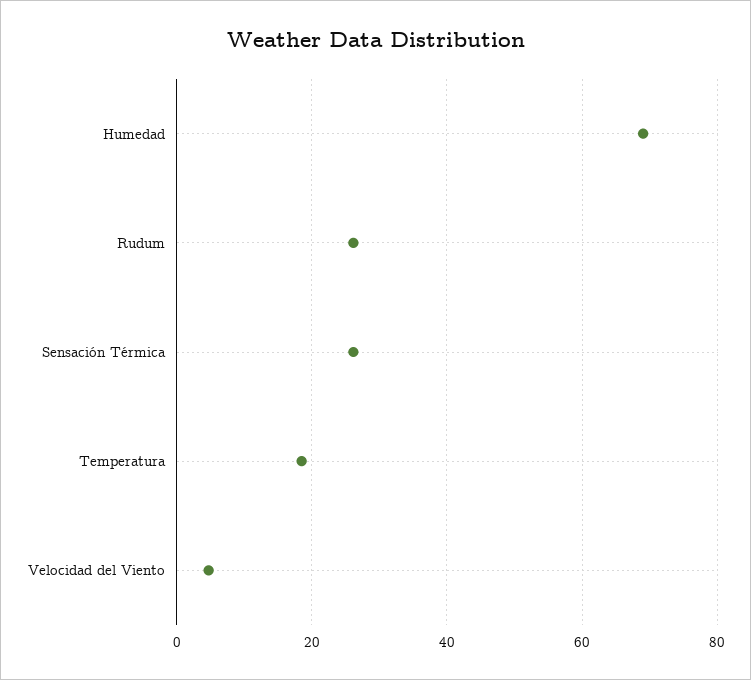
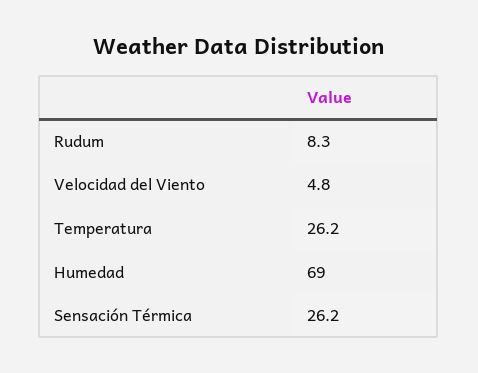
  {
    "Humedad": 69,
-   "Rudum": 26,
+   "Rudum": 8.3,
    "Sensación Térmica": 26.2,
-   "Temperatura": 18,
+   "Temperatura": 26.2,
    "Velocidad del Viento": 4.8
  }

